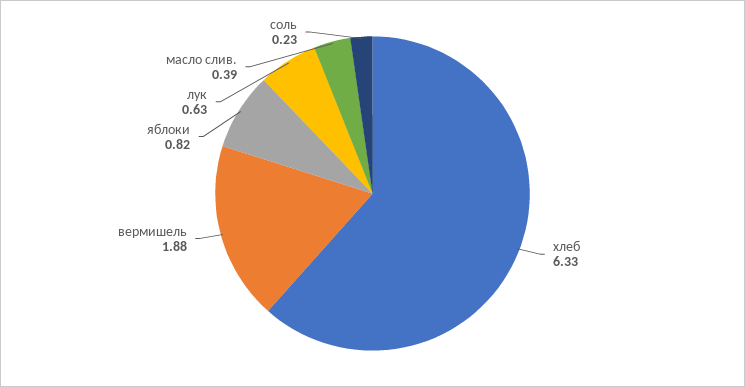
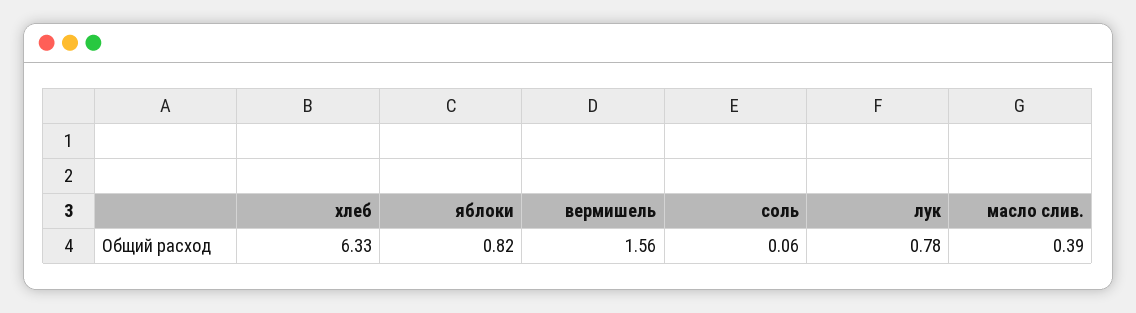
  {
    "хлеб": 6.33,
-   "вермишель": 1.88,
+   "вермишель": 1.56,
    "яблоки": 0.82,
-   "лук": 0.63,
+   "лук": 0.78,
    "масло слив.": 0.39,
-   "соль": 0.23
+   "соль": 0.06
  }

